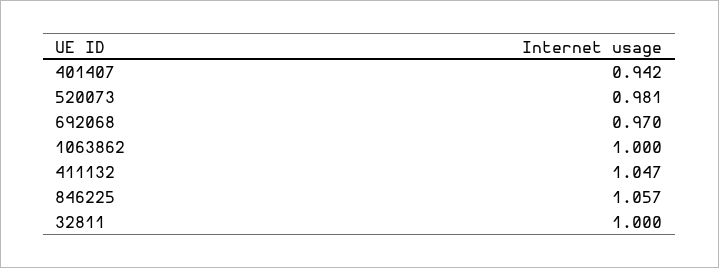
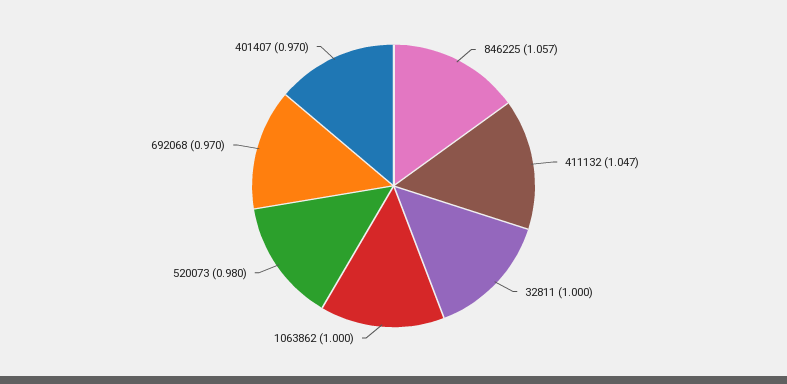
  {
-   "401407": 0.942,
+   "401407": 0.97,
-   "520073": 0.981,
+   "520073": 0.98,
    "692068": 0.97,
    "1063862": 1,
    "411132": 1.047,
    "846225": 1.057,
    "32811": 1
  }

